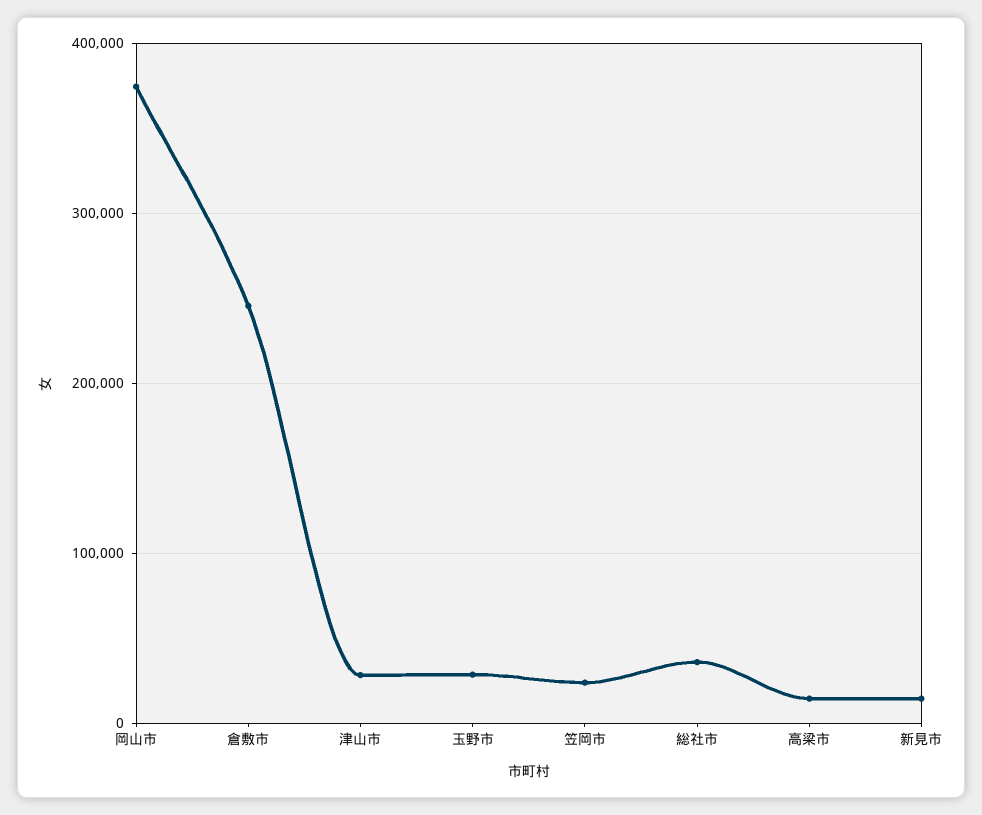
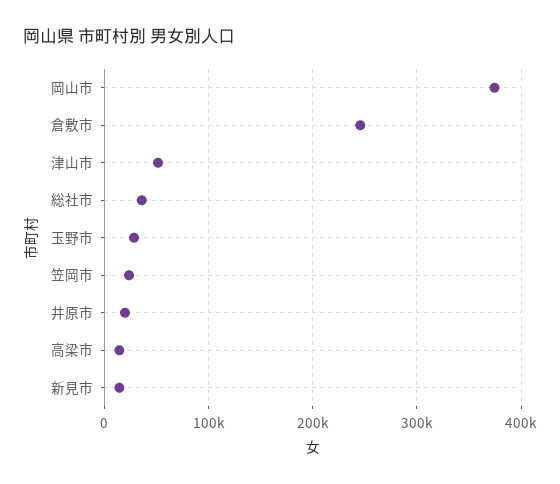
  {
    "岡山市": 370000,
    "倉敷市": 250000,
-   "津山市": 30000,
+   "津山市": 50000,
    "玉野市": 30000,
    "笠岡市": 20000,
    "総社市": 40000,
    "高梁市": 10000,
-   "新見市": 10000
+   "新見市": 10000,
+   "井原市": 20000
  }

